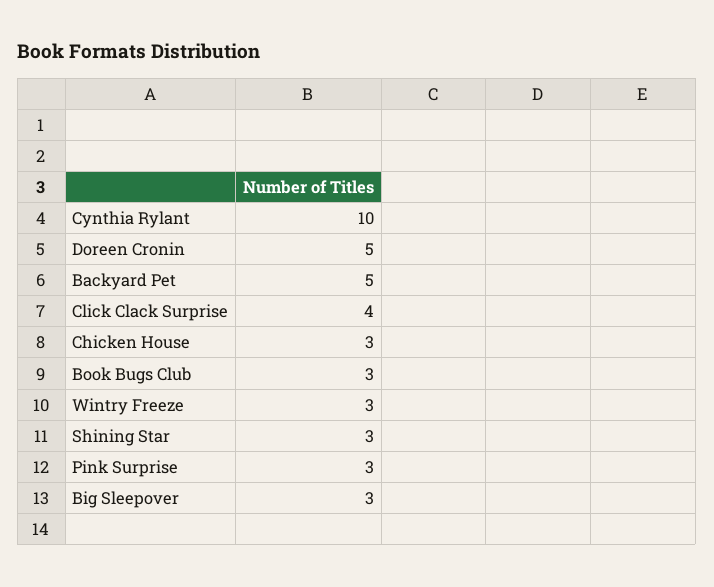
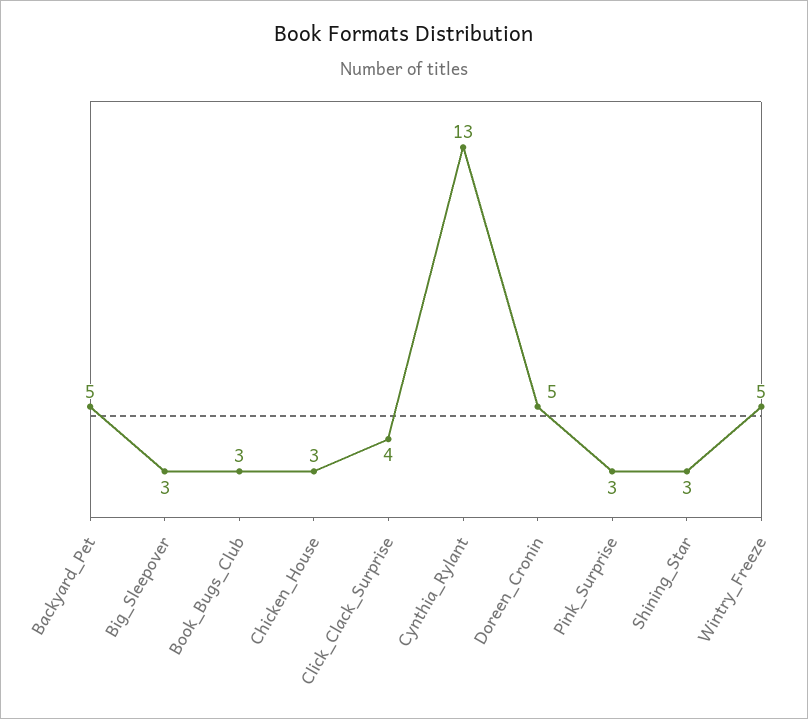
  {
-   "Cynthia Rylant": 10,
+   "Cynthia Rylant": 13,
    "Doreen Cronin": 5,
    "Backyard Pet": 5,
    "Click Clack Surprise": 4,
    "Chicken House": 3,
    "Book Bugs Club": 3,
-   "Wintry Freeze": 3,
+   "Wintry Freeze": 5,
    "Shining Star": 3,
    "Pink Surprise": 3,
    "Big Sleepover": 3
  }

